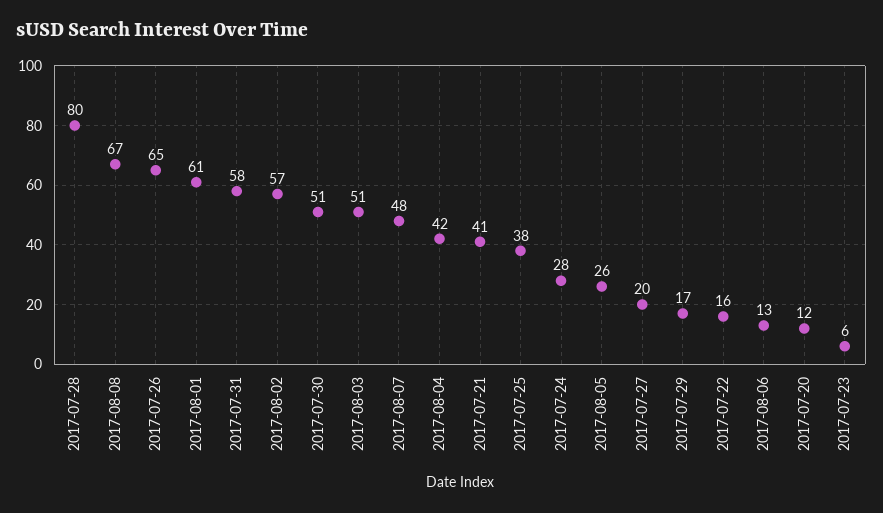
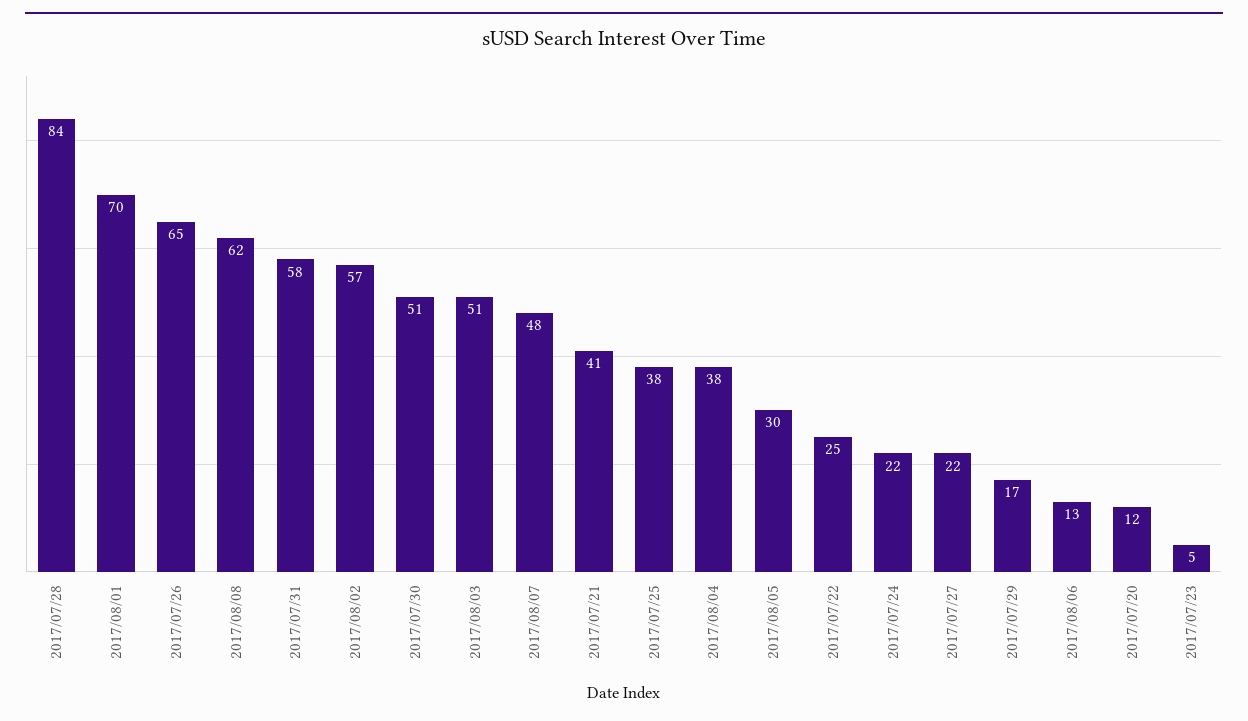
  {
-   "2017-07-28": 80,
+   "2017-07-28": 84,
-   "2017-08-08": 67,
+   "2017-08-08": 62,
    "2017-07-26": 65,
-   "2017-08-01": 61,
+   "2017-08-01": 70,
    "2017-07-31": 58,
    "2017-08-02": 57,
    "2017-07-30": 51,
    "2017-08-03": 51,
    "2017-08-07": 48,
-   "2017-08-04": 42,
+   "2017-08-04": 38,
    "2017-07-21": 41,
    "2017-07-25": 38,
-   "2017-07-24": 28,
+   "2017-07-24": 22,
-   "2017-08-05": 26,
+   "2017-08-05": 30,
-   "2017-07-27": 20,
+   "2017-07-27": 22,
    "2017-07-29": 17,
-   "2017-07-22": 16,
+   "2017-07-22": 25,
    "2017-08-06": 13,
    "2017-07-20": 12,
-   "2017-07-23": 6
+   "2017-07-23": 5
  }

